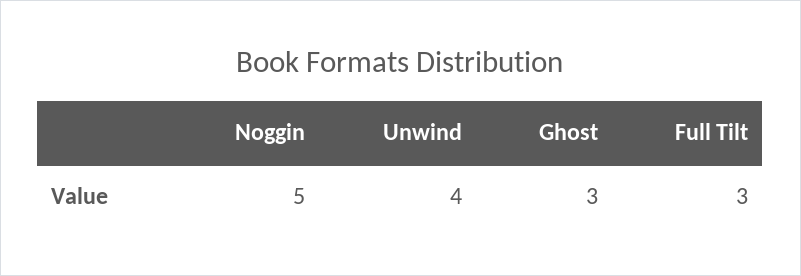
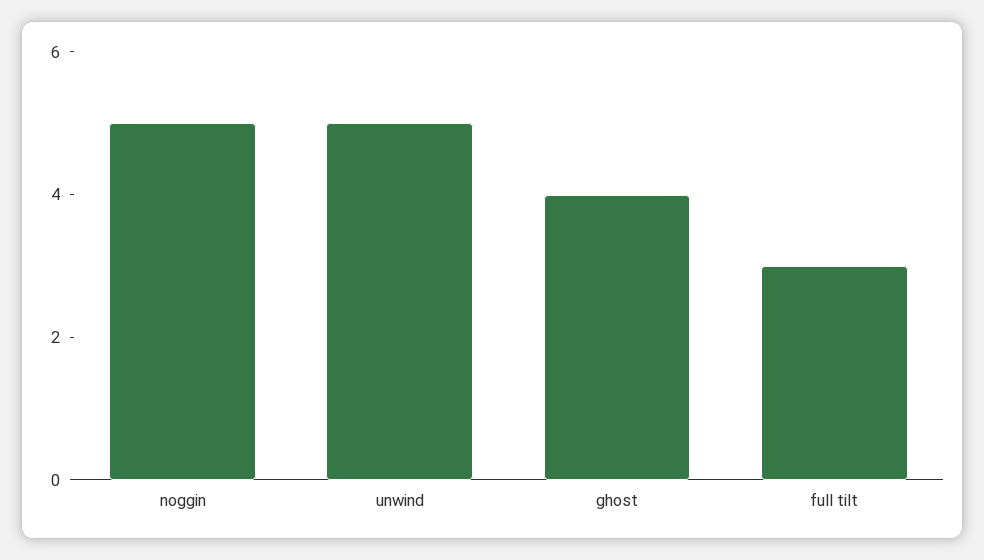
  {
    "Noggin": 5,
-   "Unwind": 4,
+   "Unwind": 5,
-   "Ghost": 3,
+   "Ghost": 4,
    "Full Tilt": 3
  }

